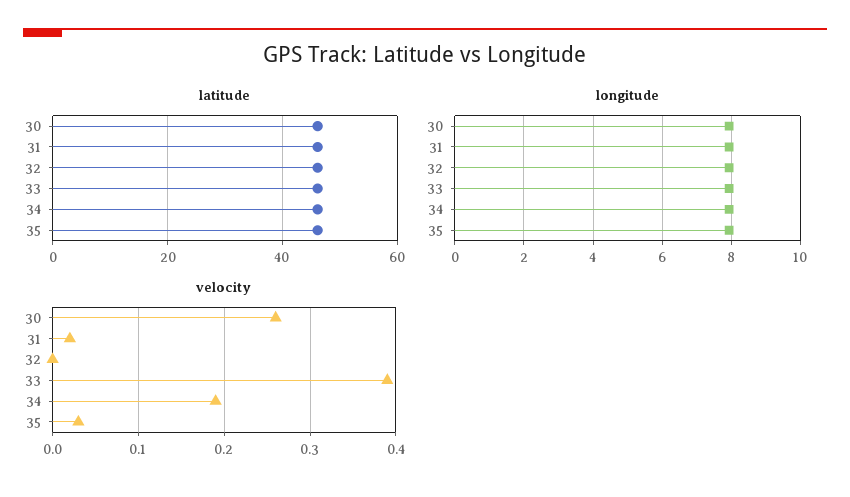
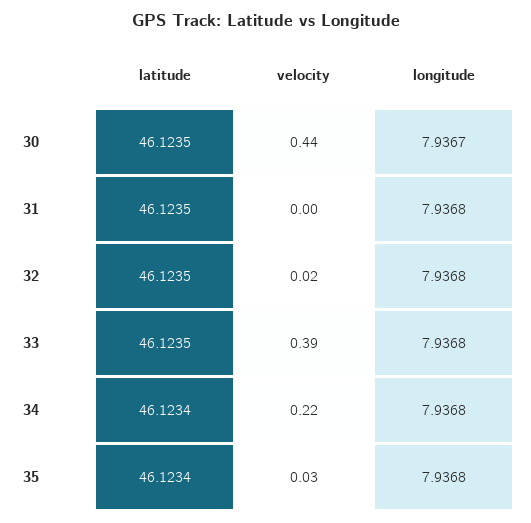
  {
    "latitude": {
      "30": 46.1235,
      "31": 46.1235,
      "32": 46.1235,
      "33": 46.1235,
      "34": 46.1234,
      "35": 46.1234
    },
    "longitude": {
      "30": 7.9367,
      "31": 7.9368,
      "32": 7.9368,
      "33": 7.9368,
      "34": 7.9368,
      "35": 7.9368
    },
    "velocity": {
-     "30": 0.26,
+     "30": 0.44,
-     "31": 0.02,
+     "31": 0,
-     "32": 0,
+     "32": 0.02,
      "33": 0.39,
-     "34": 0.19,
+     "34": 0.22,
      "35": 0.03
    }
  }

